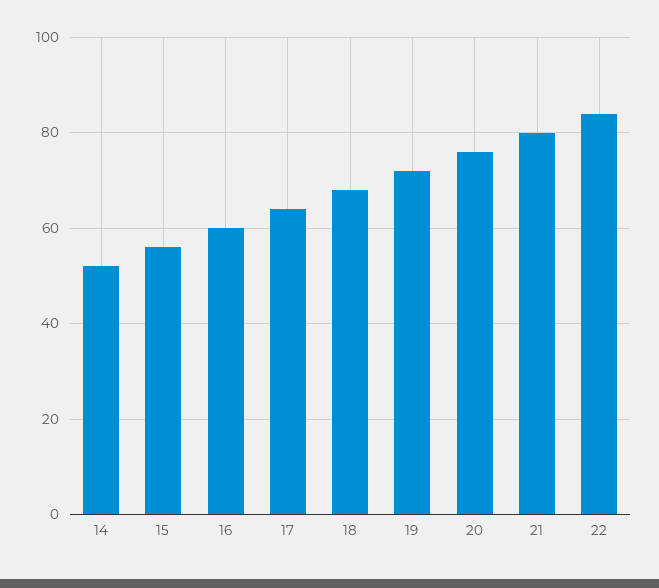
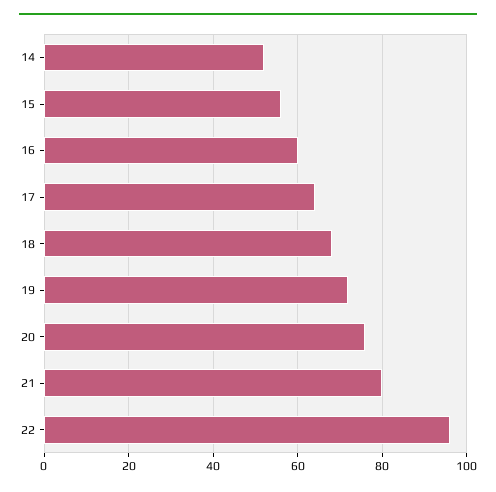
  {
    "14": 50,
    "15": 55,
    "16": 60,
    "17": 65,
    "18": 70,
    "19": 70,
    "20": 75,
    "21": 80,
-   "22": 85
+   "22": 95
  }

